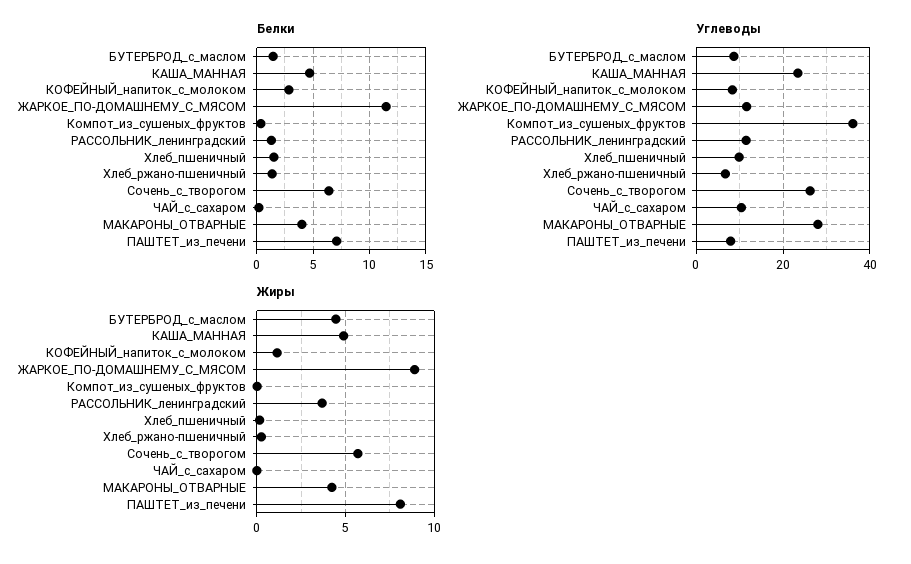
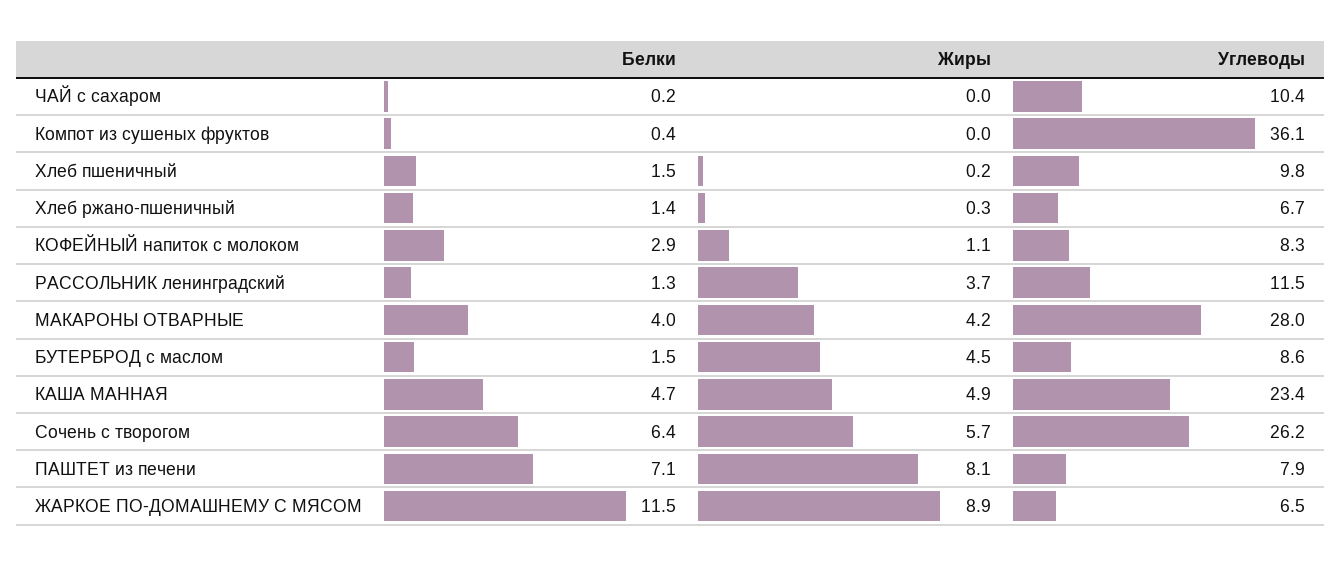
  {
    "Белки": {
      "БУТЕРБРОД_с_маслом": 1.5,
      "КАША_МАННАЯ": 4.7,
      "КОФЕЙНЫЙ_напиток_с_молоком": 2.9,
      "ЖАРКОЕ_ПО-ДОМАШНЕМУ_С_МЯСОМ": 11.5,
      "Компот_из_сушеных_фруктов": 0.4,
      "РАССОЛЬНИК_ленинградский": 1.3,
      "Хлеб_пшеничный": 1.5,
      "Хлеб_ржано-пшеничный": 1.4,
      "Сочень_с_творогом": 6.4,
      "ЧАЙ_с_сахаром": 0.2,
      "МАКАРОНЫ_ОТВАРНЫЕ": 4,
      "ПАШТЕТ_из_печени": 7.1
    },
    "Углеводы": {
      "БУТЕРБРОД_с_маслом": 8.6,
      "КАША_МАННАЯ": 23.4,
      "КОФЕЙНЫЙ_напиток_с_молоком": 8.3,
-     "ЖАРКОЕ_ПО-ДОМАШНЕМУ_С_МЯСОМ": 12,
+     "ЖАРКОЕ_ПО-ДОМАШНЕМУ_С_МЯСОМ": 6.5,
      "Компот_из_сушеных_фруктов": 36.1,
      "РАССОЛЬНИК_ленинградский": 11.5,
      "Хлеб_пшеничный": 9.8,
      "Хлеб_ржано-пшеничный": 6.7,
      "Сочень_с_творогом": 26.2,
      "ЧАЙ_с_сахаром": 10.4,
      "МАКАРОНЫ_ОТВАРНЫЕ": 28,
      "ПАШТЕТ_из_печени": 7.9
    },
    "Жиры": {
      "БУТЕРБРОД_с_маслом": 4.5,
      "КАША_МАННАЯ": 4.9,
      "КОФЕЙНЫЙ_напиток_с_молоком": 1.1,
      "ЖАРКОЕ_ПО-ДОМАШНЕМУ_С_МЯСОМ": 8.9,
      "Компот_из_сушеных_фруктов": 0,
      "РАССОЛЬНИК_ленинградский": 3.7,
      "Хлеб_пшеничный": 0.2,
      "Хлеб_ржано-пшеничный": 0.3,
      "Сочень_с_творогом": 5.7,
      "ЧАЙ_с_сахаром": 0,
      "МАКАРОНЫ_ОТВАРНЫЕ": 4.2,
      "ПАШТЕТ_из_печени": 8.1
    }
  }

